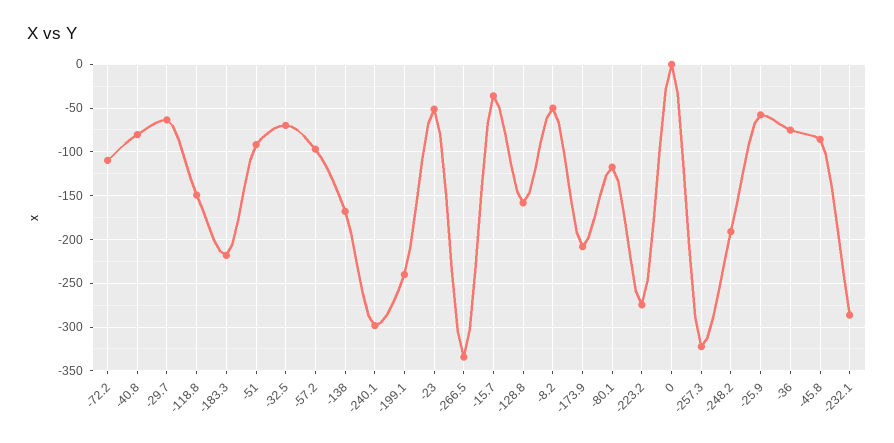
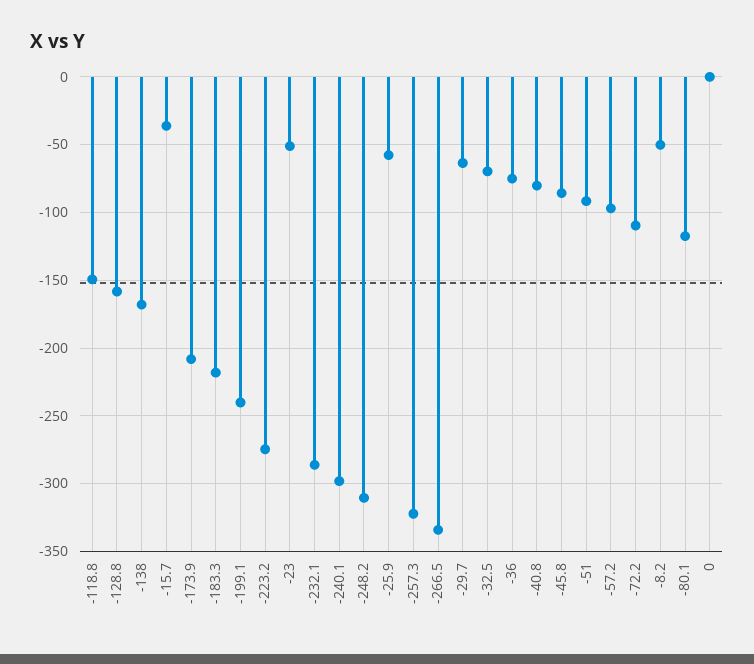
  {
    "-72.2": -110,
    "-40.8": -80,
    "-29.7": -65,
    "-118.8": -150,
    "-183.3": -220,
    "-51": -90,
    "-32.5": -70,
    "-57.2": -95,
    "-138": -170,
    "-240.1": -300,
    "-199.1": -240,
    "-23": -50,
    "-266.5": -335,
    "-15.7": -35,
    "-128.8": -160,
    "-8.2": -50,
    "-173.9": -210,
    "-80.1": -115,
    "-223.2": -275,
    "0": 0,
    "-257.3": -320,
-   "-248.2": -190,
+   "-248.2": -310,
    "-25.9": -60,
    "-36": -75,
    "-45.8": -85,
    "-232.1": -285
  }

